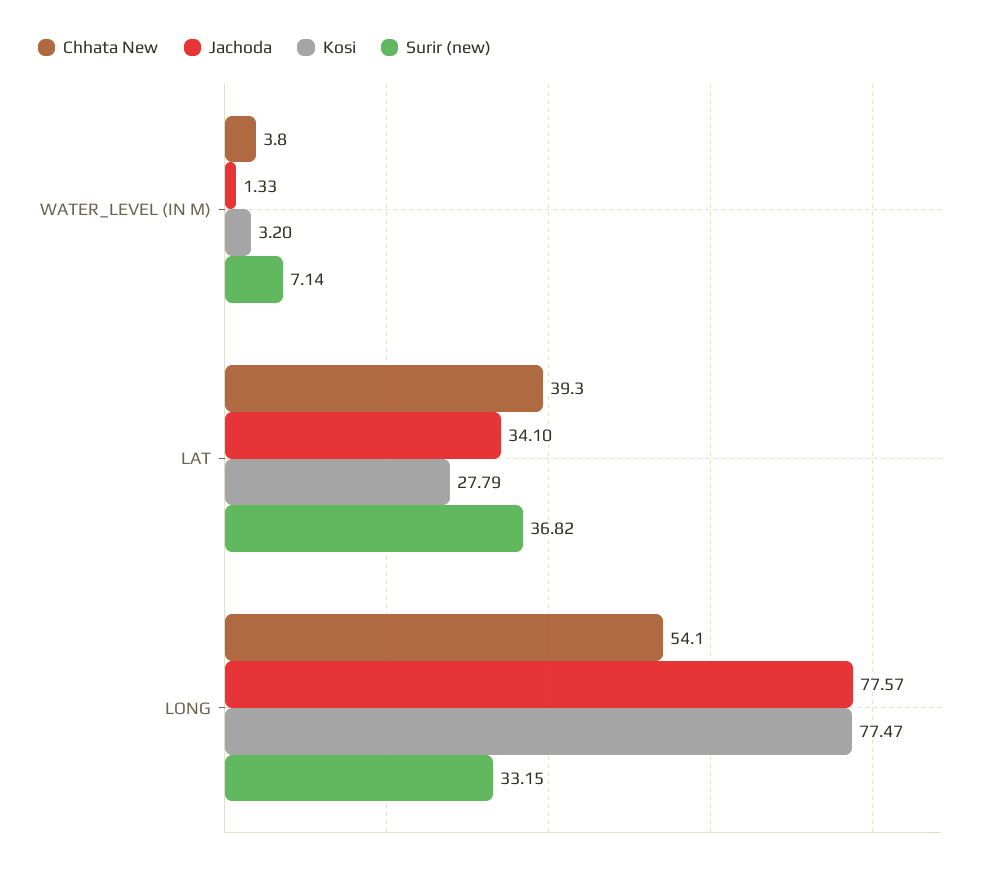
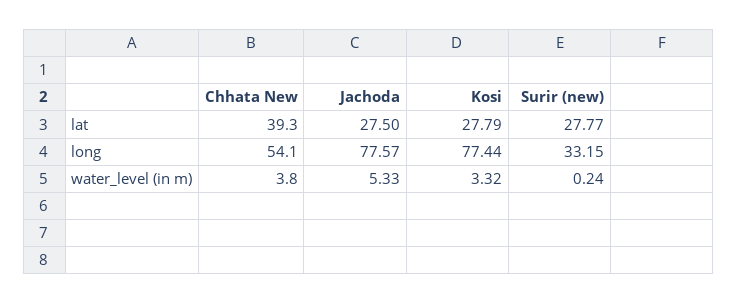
  {
    "Chhata New": {
      "WATER_LEVEL (IN M)": 3.8,
      "LAT": 39.3,
      "LONG": 54.1
    },
    "Jachoda": {
-     "WATER_LEVEL (IN M)": 1.33,
+     "WATER_LEVEL (IN M)": 5.33,
-     "LAT": 34.1,
+     "LAT": 27.5,
      "LONG": 77.57
    },
    "Kosi": {
-     "WATER_LEVEL (IN M)": 3.2,
+     "WATER_LEVEL (IN M)": 3.32,
      "LAT": 27.79,
-     "LONG": 77.47
+     "LONG": 77.44
    },
    "Surir (new)": {
-     "WATER_LEVEL (IN M)": 7.14,
+     "WATER_LEVEL (IN M)": 0.24,
-     "LAT": 36.82,
+     "LAT": 27.77,
      "LONG": 33.15
    }
  }

